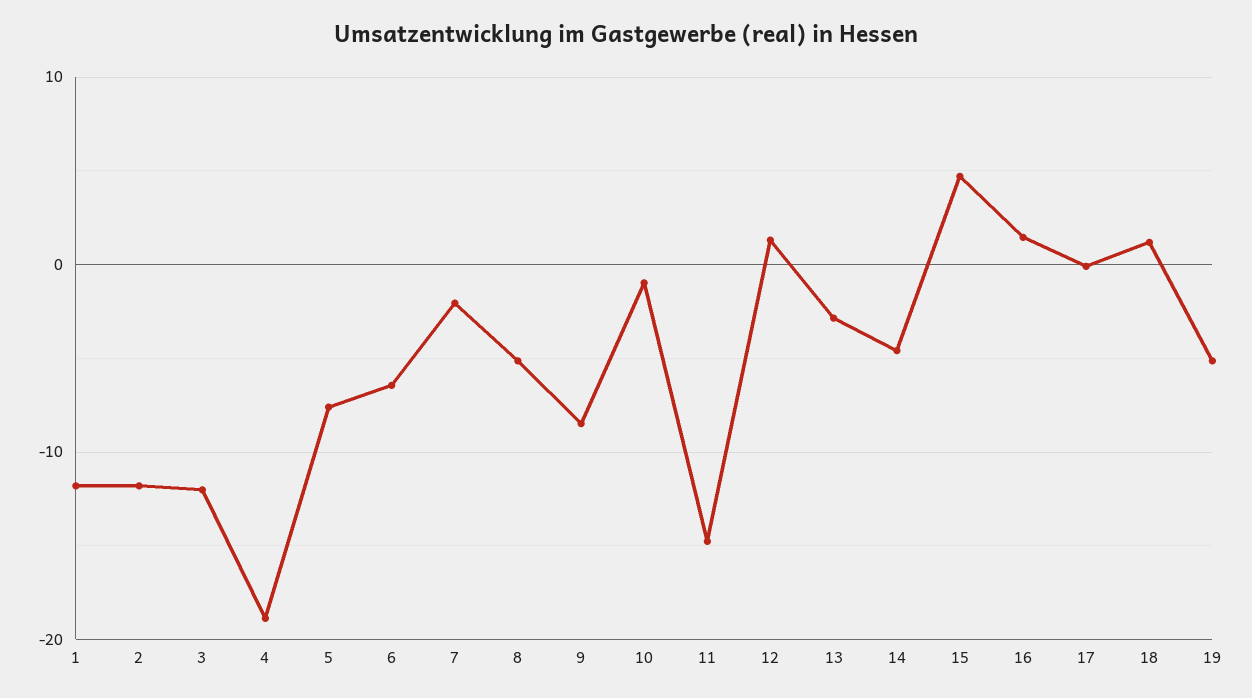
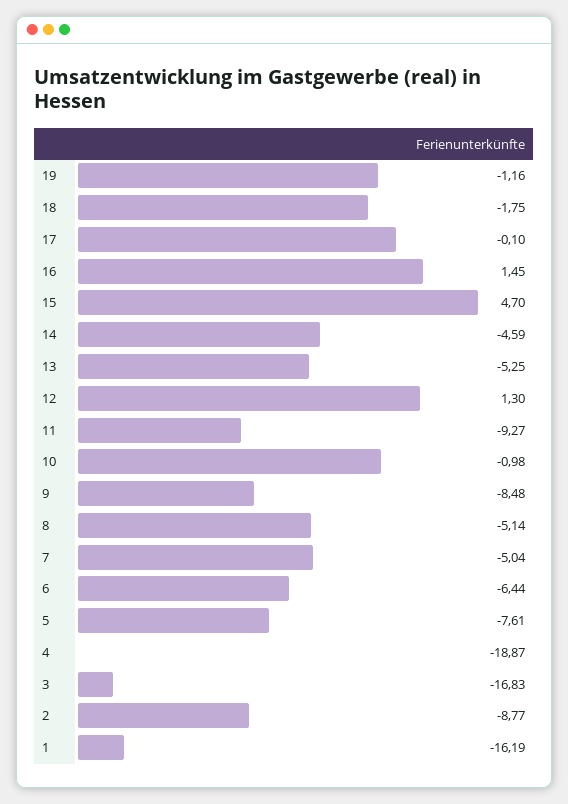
  {
-   "1": -12,
+   "1": -16.19,
-   "2": -12,
+   "2": -8.77,
-   "3": -12,
+   "3": -16.83,
    "4": -18.87,
    "5": -7.61,
    "6": -6.44,
-   "7": -2,
+   "7": -5.04,
    "8": -5.14,
    "9": -8.48,
    "10": -0.98,
-   "11": -15,
+   "11": -9.27,
    "12": 1.3,
-   "13": -3,
+   "13": -5.25,
    "14": -4.59,
    "15": 4.7,
    "16": 1.45,
    "17": -0.1,
-   "18": 1,
+   "18": -1.75,
-   "19": -5
+   "19": -1.16
  }

